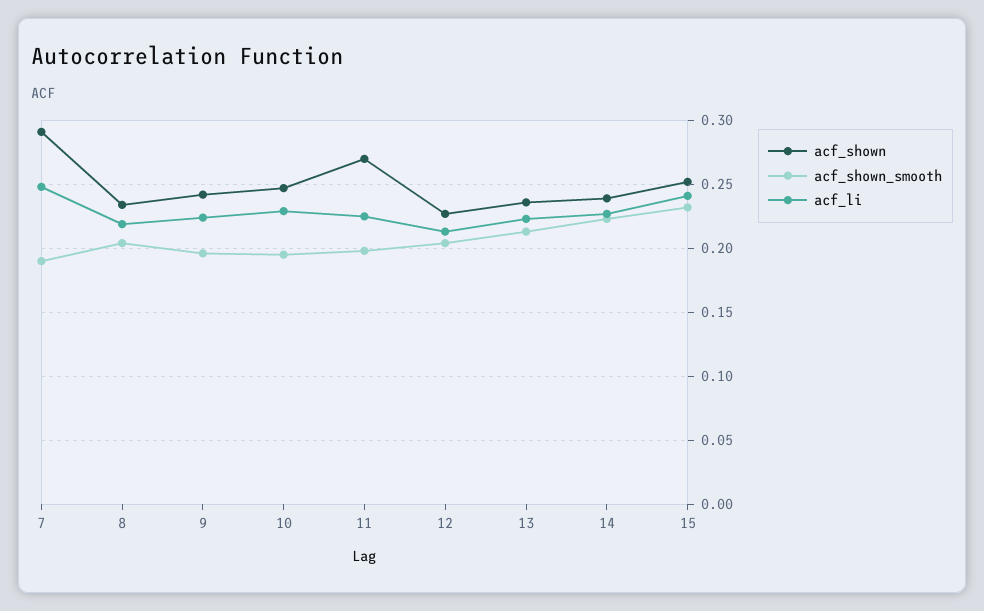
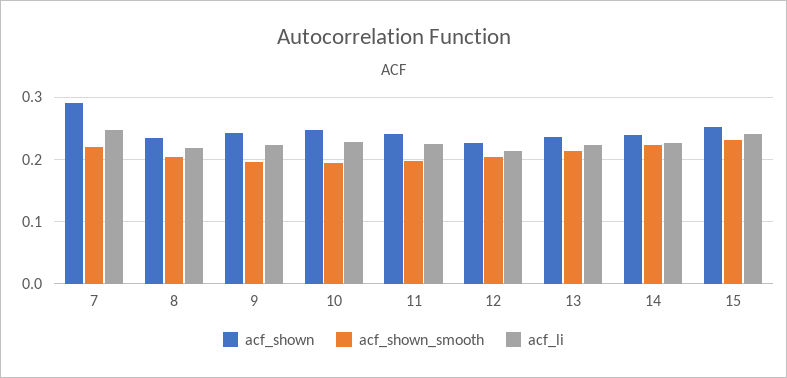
  {
    "acf_shown": {
      "7": 0.29,
      "8": 0.235,
      "9": 0.24,
      "10": 0.245,
-     "11": 0.27,
+     "11": 0.24,
      "12": 0.225,
      "13": 0.235,
      "14": 0.24,
      "15": 0.25
    },
    "acf_shown_smooth": {
-     "7": 0.19,
+     "7": 0.22,
      "8": 0.205,
      "9": 0.195,
      "10": 0.195,
      "11": 0.2,
      "12": 0.205,
      "13": 0.215,
      "14": 0.225,
      "15": 0.23
    },
    "acf_li": {
      "7": 0.25,
      "8": 0.22,
      "9": 0.225,
      "10": 0.23,
      "11": 0.225,
      "12": 0.215,
      "13": 0.225,
      "14": 0.225,
      "15": 0.24
    }
  }

